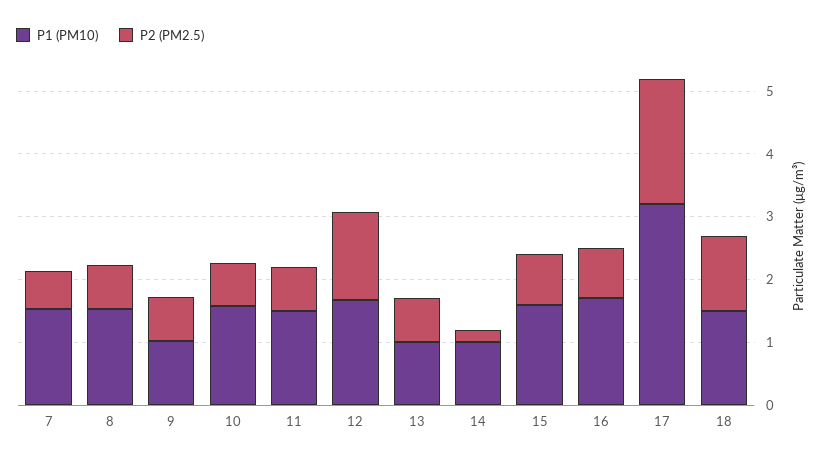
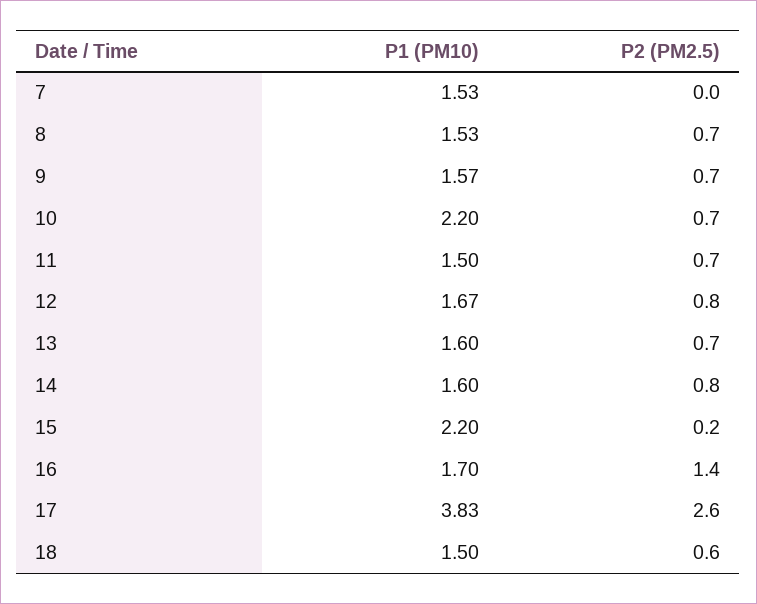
  {
    "P1 (PM10)": {
      "7": 1.53,
      "8": 1.53,
-     "9": 1,
+     "9": 1.57,
-     "10": 1.6,
+     "10": 2.2,
      "11": 1.5,
      "12": 1.67,
-     "13": 1,
+     "13": 1.6,
-     "14": 1,
+     "14": 1.6,
-     "15": 1.6,
+     "15": 2.2,
      "16": 1.7,
-     "17": 3.2,
+     "17": 3.83,
      "18": 1.5
    },
    "P2 (PM2.5)": {
-     "7": 0.6,
+     "7": 0,
      "8": 0.7,
      "9": 0.7,
      "10": 0.7,
      "11": 0.7,
-     "12": 1.4,
+     "12": 0.8,
      "13": 0.7,
-     "14": 0.2,
+     "14": 0.8,
-     "15": 0.8,
+     "15": 0.2,
-     "16": 0.8,
+     "16": 1.4,
-     "17": 2,
+     "17": 2.6,
-     "18": 1.2
+     "18": 0.6
    }
  }

